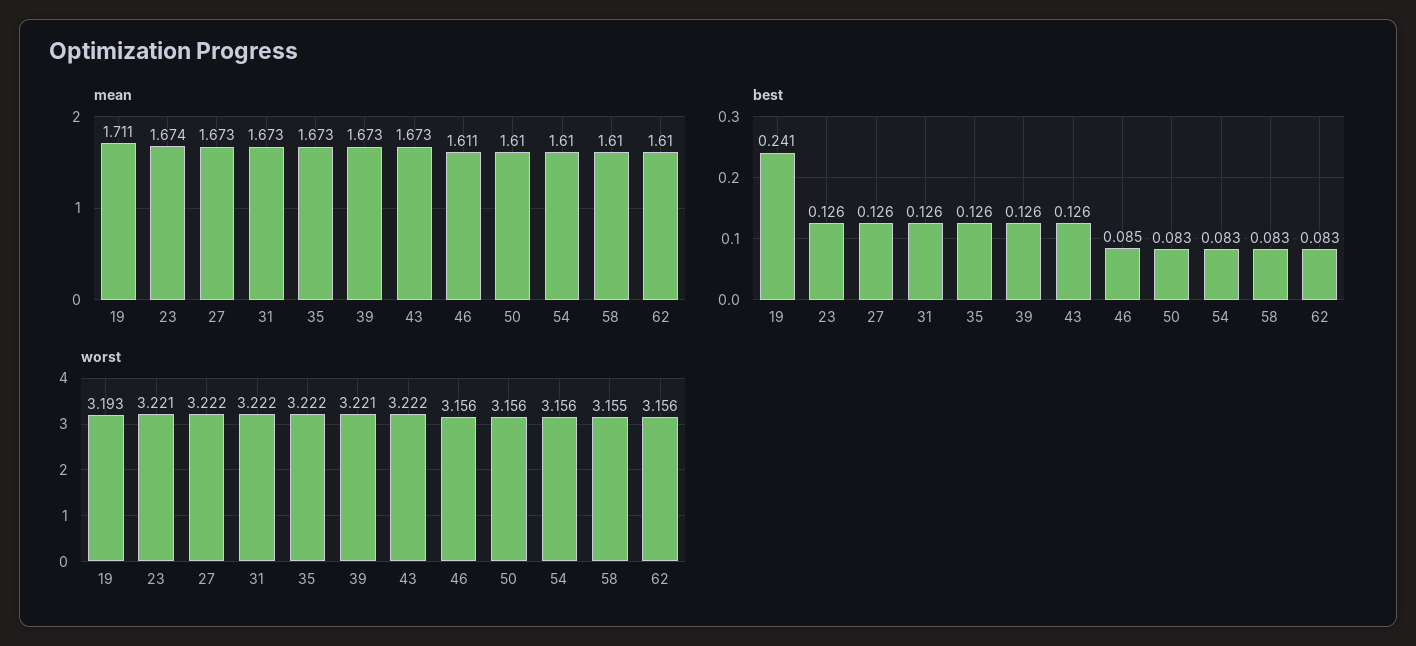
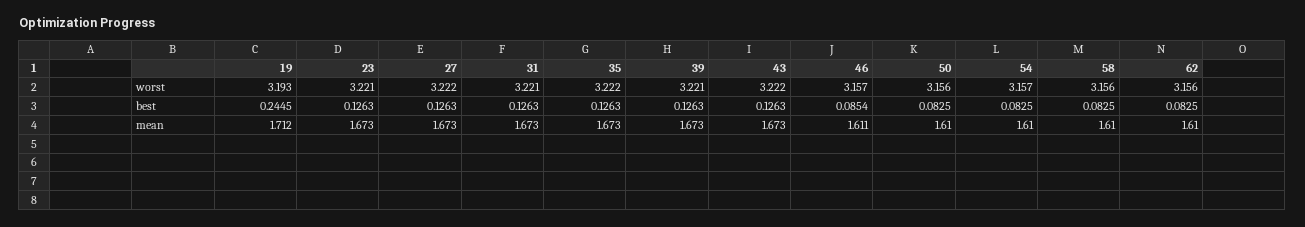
  {
    "mean": {
-     "19": 1.711,
+     "19": 1.712,
-     "23": 1.674,
+     "23": 1.673,
      "27": 1.673,
      "31": 1.673,
      "35": 1.673,
      "39": 1.673,
      "43": 1.673,
      "46": 1.611,
      "50": 1.61,
      "54": 1.61,
      "58": 1.61,
      "62": 1.61
    },
    "best": {
-     "19": 0.241,
+     "19": 0.2445,
      "23": 0.1263,
      "27": 0.1263,
      "31": 0.1263,
      "35": 0.1263,
      "39": 0.1263,
      "43": 0.1263,
      "46": 0.0854,
      "50": 0.0825,
      "54": 0.0825,
      "58": 0.0825,
      "62": 0.0825
    },
    "worst": {
      "19": 3.193,
      "23": 3.221,
      "27": 3.222,
-     "31": 3.222,
+     "31": 3.221,
      "35": 3.222,
      "39": 3.221,
      "43": 3.222,
-     "46": 3.156,
+     "46": 3.157,
      "50": 3.156,
-     "54": 3.156,
+     "54": 3.157,
-     "58": 3.155,
+     "58": 3.156,
      "62": 3.156
    }
  }

